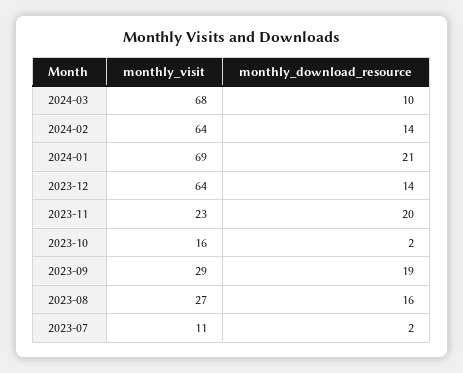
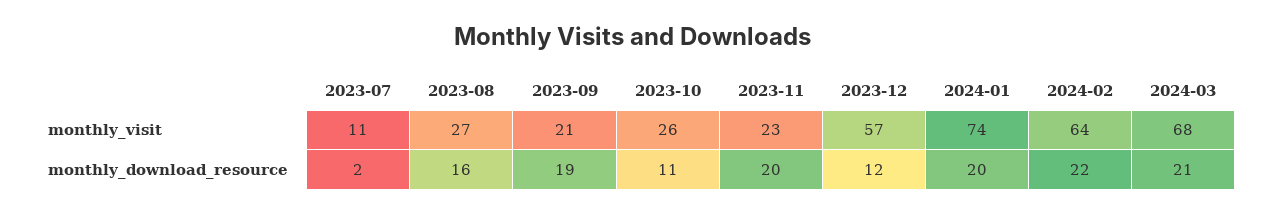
  {
    "monthly_visit": {
      "2024-03": 68,
      "2024-02": 64,
-     "2024-01": 69,
+     "2024-01": 74,
-     "2023-12": 64,
+     "2023-12": 57,
      "2023-11": 23,
-     "2023-10": 16,
+     "2023-10": 26,
-     "2023-09": 29,
+     "2023-09": 21,
      "2023-08": 27,
      "2023-07": 11
    },
    "monthly_download_resource": {
-     "2024-03": 10,
+     "2024-03": 21,
-     "2024-02": 14,
+     "2024-02": 22,
-     "2024-01": 21,
+     "2024-01": 20,
-     "2023-12": 14,
+     "2023-12": 12,
      "2023-11": 20,
-     "2023-10": 2,
+     "2023-10": 11,
      "2023-09": 19,
      "2023-08": 16,
      "2023-07": 2
    }
  }

